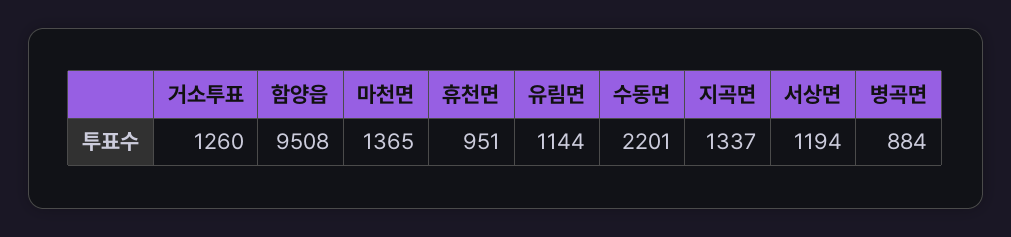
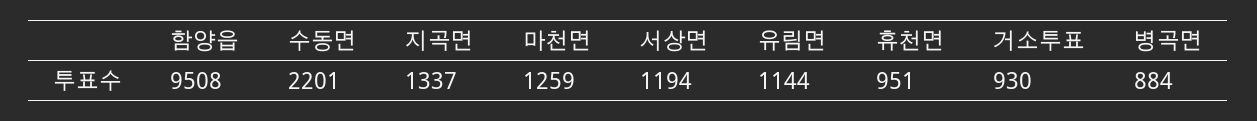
  {
-   "거소투표": 1260,
+   "거소투표": 930,
    "함양읍": 9508,
-   "마천면": 1365,
+   "마천면": 1259,
    "휴천면": 951,
    "유림면": 1144,
    "수동면": 2201,
    "지곡면": 1337,
    "서상면": 1194,
    "병곡면": 884
  }

